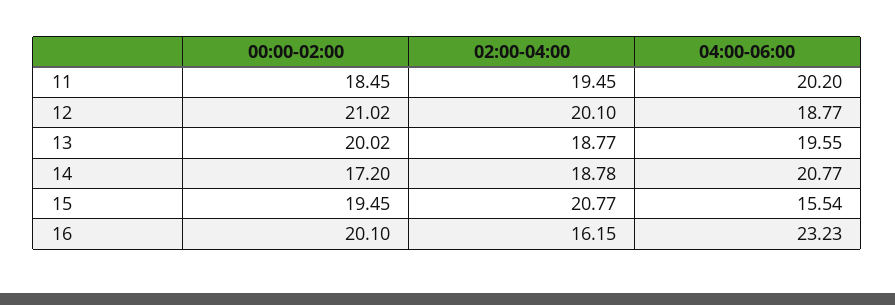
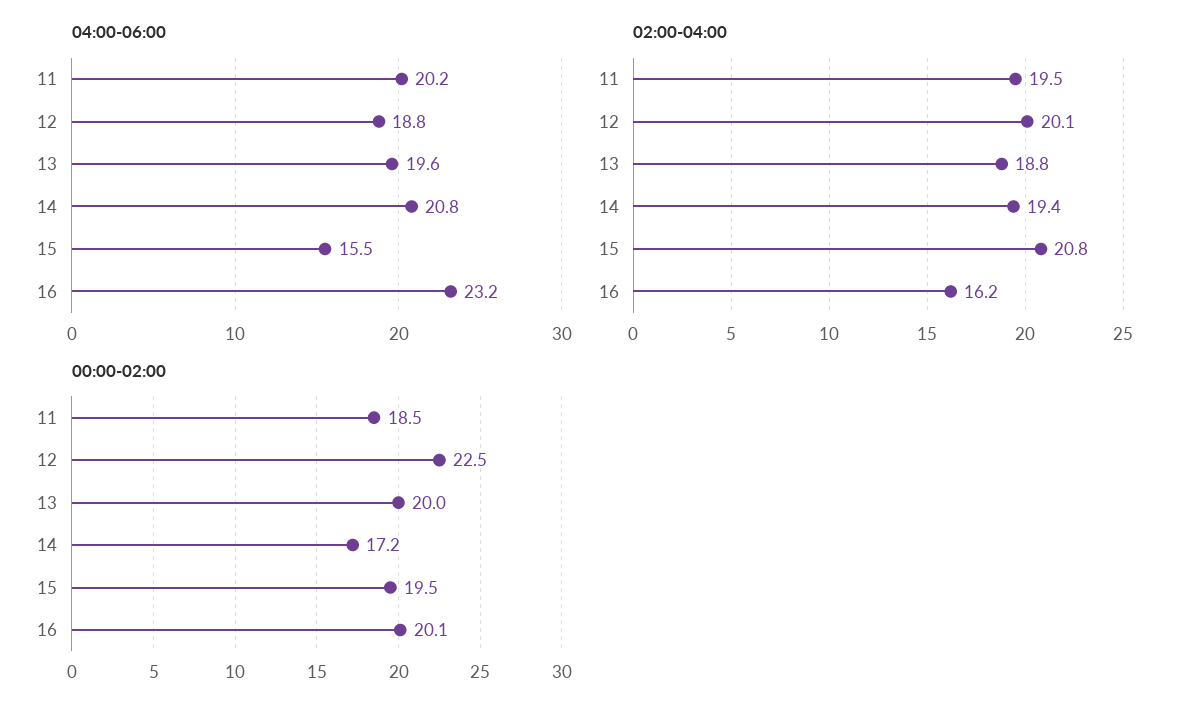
  {
    "00:00-02:00": {
      "11": 18.45,
-     "12": 21.02,
+     "12": 22.5,
      "13": 20.02,
      "14": 17.2,
      "15": 19.45,
      "16": 20.1
    },
    "02:00-04:00": {
      "11": 19.45,
      "12": 20.1,
      "13": 18.77,
-     "14": 18.78,
+     "14": 19.4,
      "15": 20.77,
      "16": 16.15
    },
    "04:00-06:00": {
      "11": 20.2,
      "12": 18.77,
      "13": 19.55,
      "14": 20.77,
      "15": 15.54,
      "16": 23.23
    }
  }

